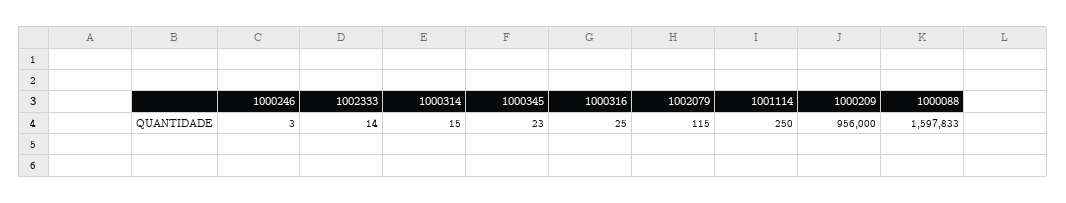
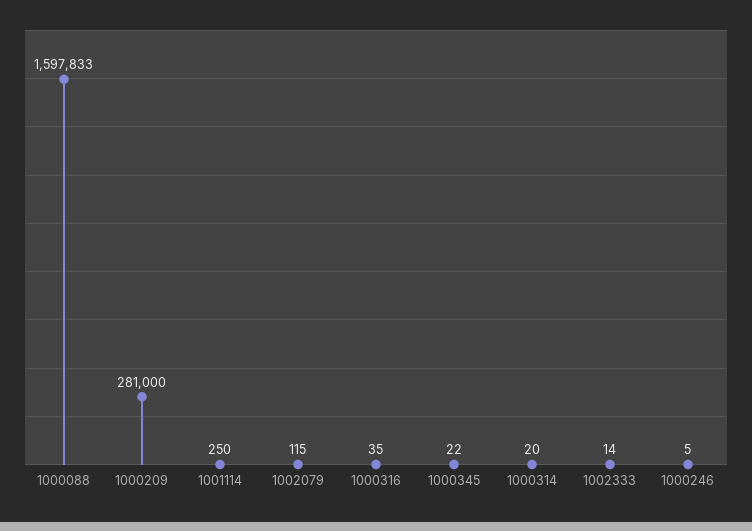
  {
-   "1000246": 3,
+   "1000246": 5,
    "1002333": 14,
-   "1000314": 15,
+   "1000314": 20,
-   "1000345": 23,
+   "1000345": 22,
-   "1000316": 25,
+   "1000316": 35,
    "1002079": 115,
    "1001114": 250,
-   "1000209": 956000,
+   "1000209": 281000,
    "1000088": 1597833
  }

